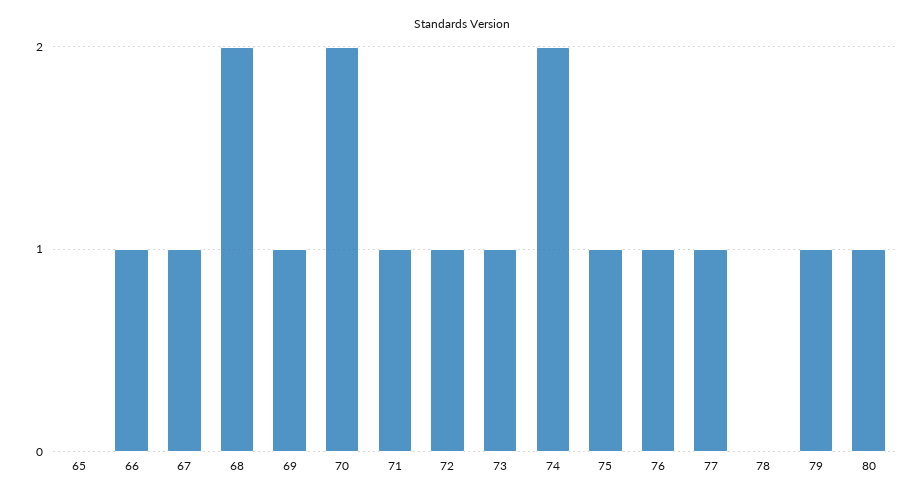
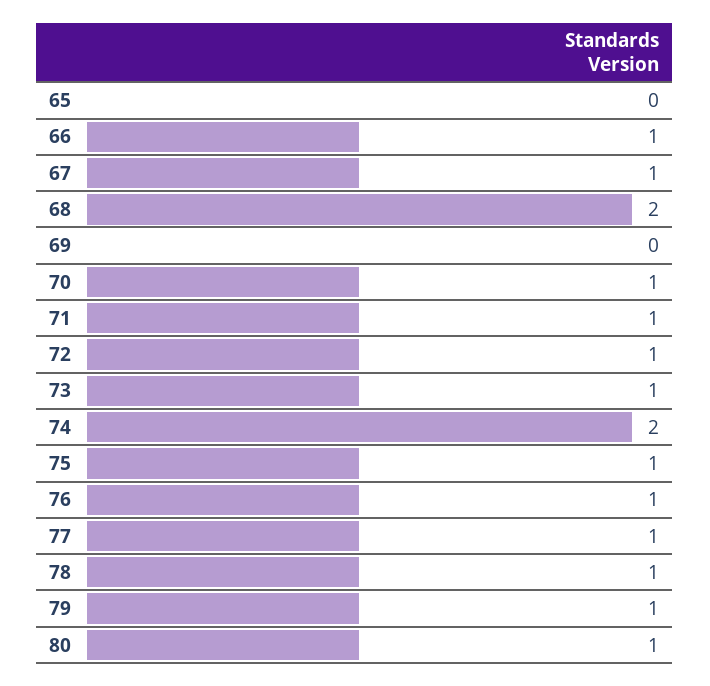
  {
    "65": 0,
    "66": 1,
    "67": 1,
    "68": 2,
-   "69": 1,
+   "69": 0,
-   "70": 2,
+   "70": 1,
    "71": 1,
    "72": 1,
    "73": 1,
    "74": 2,
    "75": 1,
    "76": 1,
    "77": 1,
-   "78": 0,
+   "78": 1,
    "79": 1,
    "80": 1
  }

